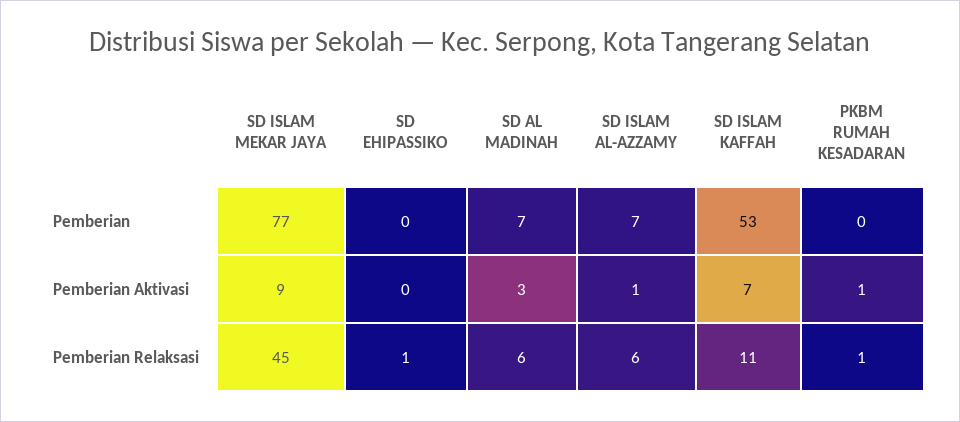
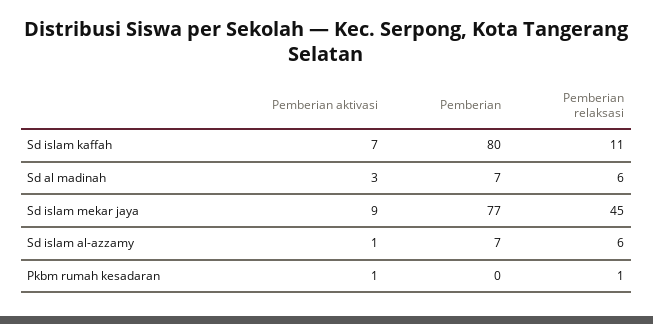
  {
    "SD ISLAM MEKAR JAYA": {
      "Pemberian": 77,
      "Pemberian Aktivasi": 9,
      "Pemberian Relaksasi": 45
    },
-   "SD EHIPASSIKO": {
-     "Pemberian": 0,
-     "Pemberian Aktivasi": 0,
-     "Pemberian Relaksasi": 1
-   },
    "SD AL MADINAH": {
      "Pemberian": 7,
      "Pemberian Aktivasi": 3,
      "Pemberian Relaksasi": 6
    },
    "SD ISLAM AL-AZZAMY": {
      "Pemberian": 7,
      "Pemberian Aktivasi": 1,
      "Pemberian Relaksasi": 6
    },
    "SD ISLAM KAFFAH": {
-     "Pemberian": 53,
+     "Pemberian": 80,
      "Pemberian Aktivasi": 7,
      "Pemberian Relaksasi": 11
    },
    "PKBM RUMAH KESADARAN": {
      "Pemberian": 0,
      "Pemberian Aktivasi": 1,
      "Pemberian Relaksasi": 1
    }
  }

